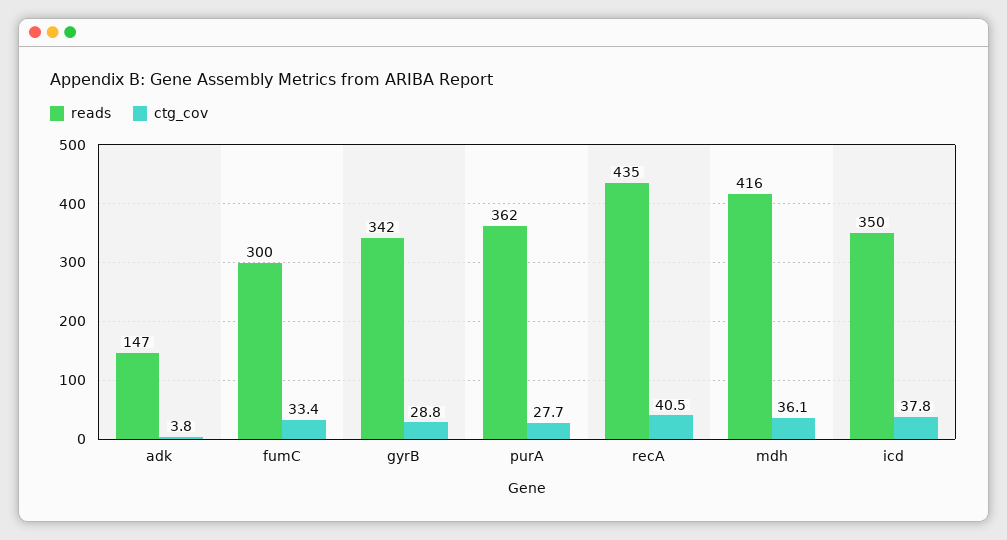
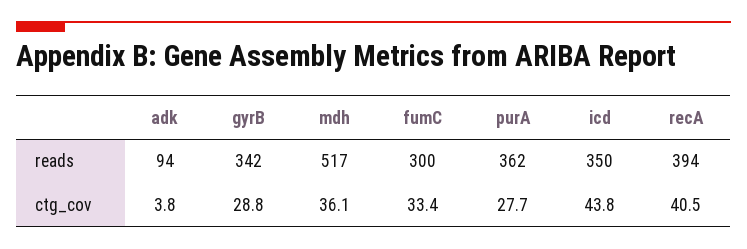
  {
    "reads": {
-     "adk": 147,
+     "adk": 94,
      "fumC": 300,
      "gyrB": 342,
      "purA": 362,
-     "recA": 435,
+     "recA": 394,
-     "mdh": 416,
+     "mdh": 517,
      "icd": 350
    },
    "ctg_cov": {
      "adk": 3.8,
      "fumC": 33.4,
      "gyrB": 28.8,
      "purA": 27.7,
      "recA": 40.5,
      "mdh": 36.1,
-     "icd": 37.8
+     "icd": 43.8
    }
  }

